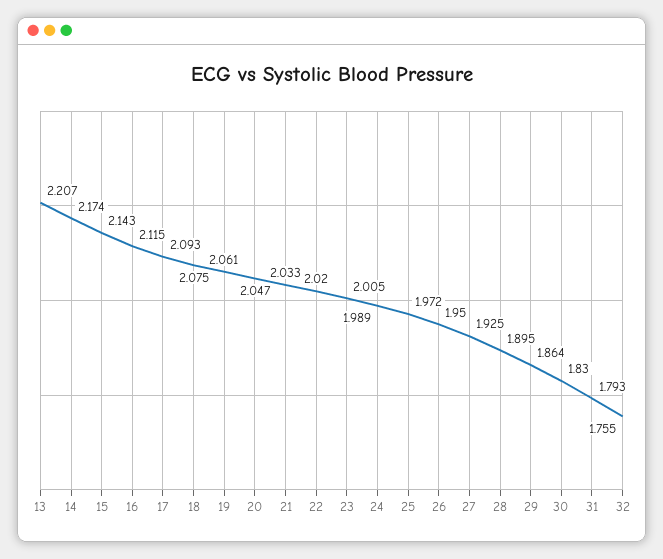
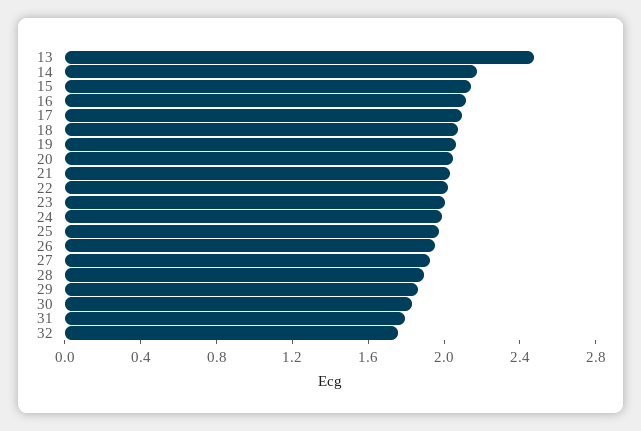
  {
-   "13": 2.207,
+   "13": 2.5,
    "14": 2.174,
    "15": 2.143,
    "16": 2.115,
    "17": 2.093,
    "18": 2.075,
    "19": 2.061,
    "20": 2.047,
    "21": 2.033,
    "22": 2.02,
    "23": 2.005,
    "24": 1.989,
    "25": 1.972,
    "26": 1.95,
    "27": 1.925,
    "28": 1.895,
    "29": 1.864,
    "30": 1.83,
    "31": 1.793,
    "32": 1.755
  }

